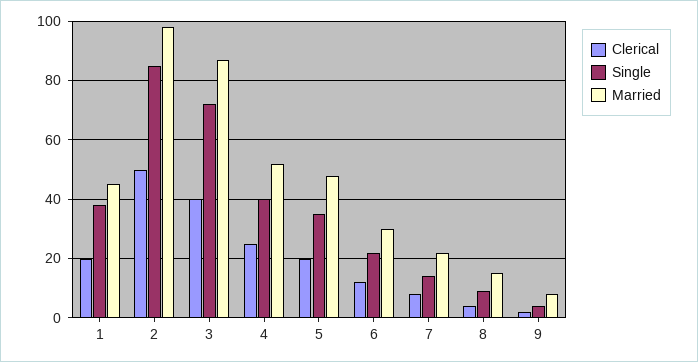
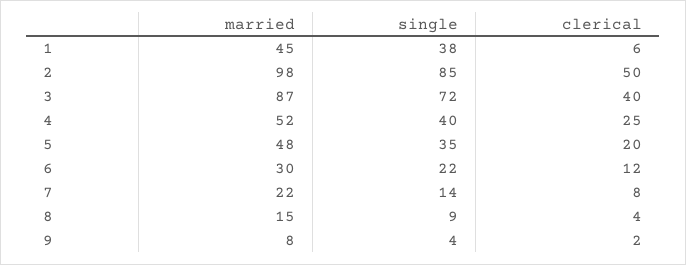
  {
    "Clerical": {
-     "1": 20,
+     "1": 6,
      "2": 50,
      "3": 40,
      "4": 25,
      "5": 20,
      "6": 12,
      "7": 8,
      "8": 4,
      "9": 2
    },
    "Single": {
      "1": 38,
      "2": 85,
      "3": 72,
      "4": 40,
      "5": 35,
      "6": 22,
      "7": 14,
      "8": 9,
      "9": 4
    },
    "Married": {
      "1": 45,
      "2": 98,
      "3": 87,
      "4": 52,
      "5": 48,
      "6": 30,
      "7": 22,
      "8": 15,
      "9": 8
    }
  }

